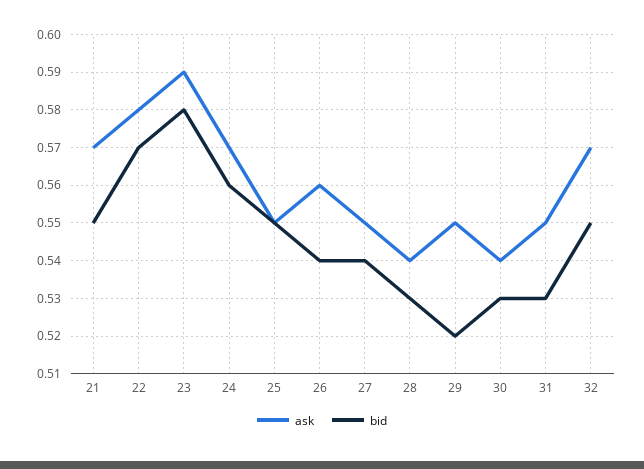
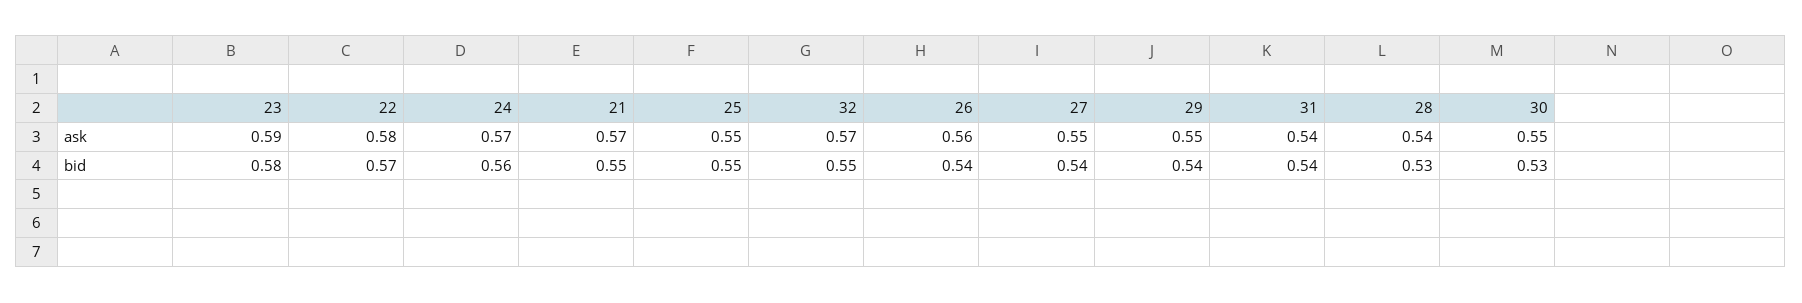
  {
    "ask": {
      "21": 0.57,
      "22": 0.58,
      "23": 0.59,
      "24": 0.57,
      "25": 0.55,
      "26": 0.56,
      "27": 0.55,
      "28": 0.54,
      "29": 0.55,
-     "30": 0.54,
+     "30": 0.55,
-     "31": 0.55,
+     "31": 0.54,
      "32": 0.57
    },
    "bid": {
      "21": 0.55,
      "22": 0.57,
      "23": 0.58,
      "24": 0.56,
      "25": 0.55,
      "26": 0.54,
      "27": 0.54,
      "28": 0.53,
-     "29": 0.52,
+     "29": 0.54,
      "30": 0.53,
-     "31": 0.53,
+     "31": 0.54,
      "32": 0.55
    }
  }

